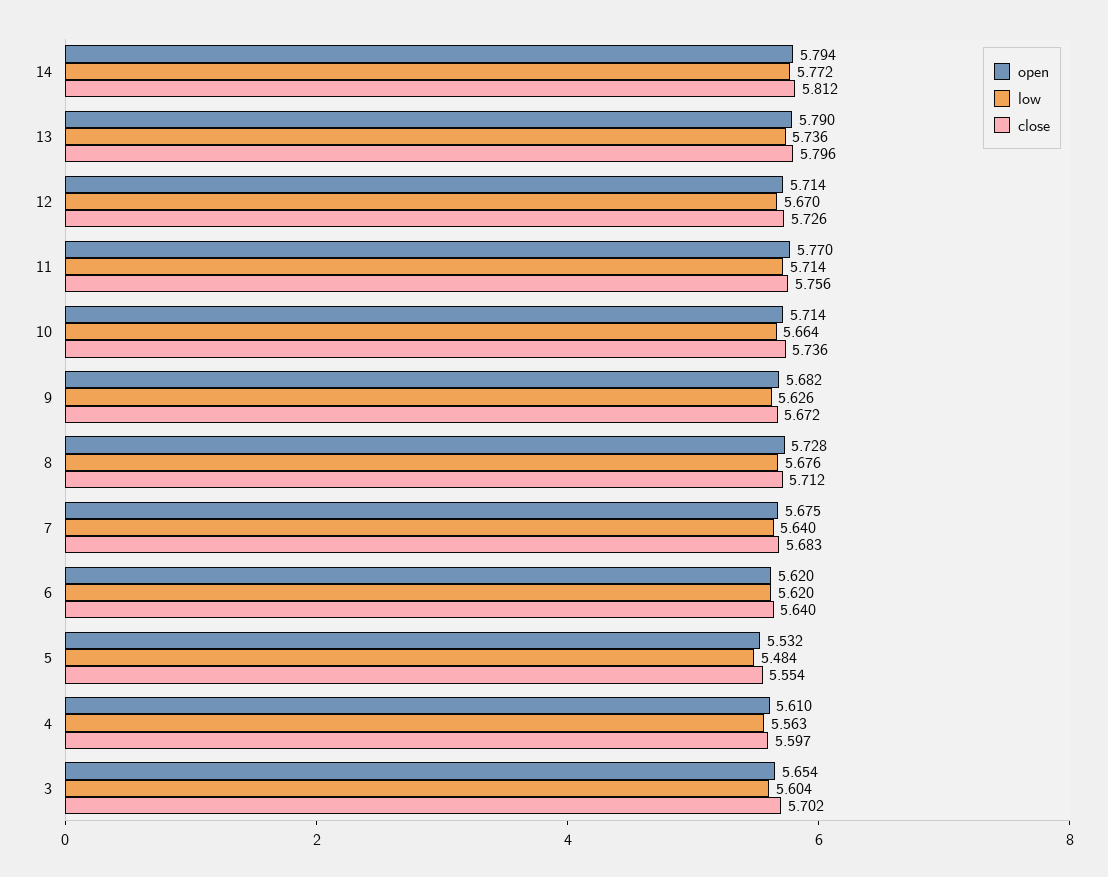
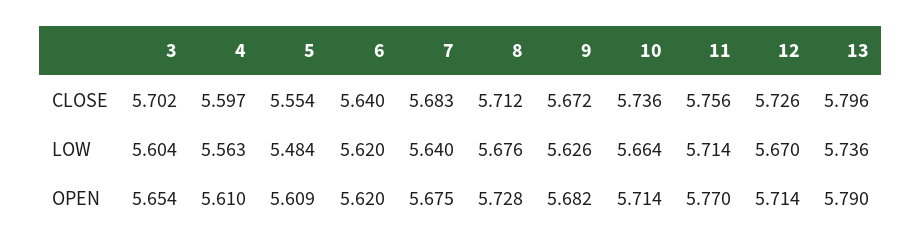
  {
    "open": {
-     "14": 5.794,
      "13": 5.79,
      "12": 5.714,
      "11": 5.77,
      "10": 5.714,
      "9": 5.682,
      "8": 5.728,
      "7": 5.675,
      "6": 5.62,
-     "5": 5.532,
+     "5": 5.609,
      "4": 5.61,
      "3": 5.654
    },
    "low": {
-     "14": 5.772,
      "13": 5.736,
      "12": 5.67,
      "11": 5.714,
      "10": 5.664,
      "9": 5.626,
      "8": 5.676,
      "7": 5.64,
      "6": 5.62,
      "5": 5.484,
      "4": 5.563,
      "3": 5.604
    },
    "close": {
-     "14": 5.812,
      "13": 5.796,
      "12": 5.726,
      "11": 5.756,
      "10": 5.736,
      "9": 5.672,
      "8": 5.712,
      "7": 5.683,
      "6": 5.64,
      "5": 5.554,
      "4": 5.597,
      "3": 5.702
    }
  }

